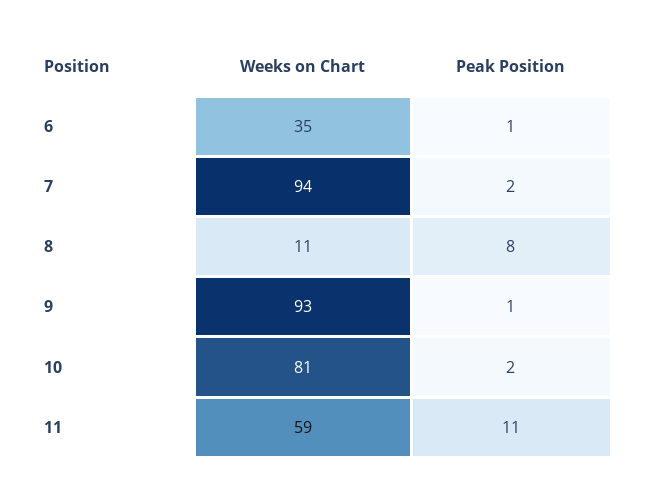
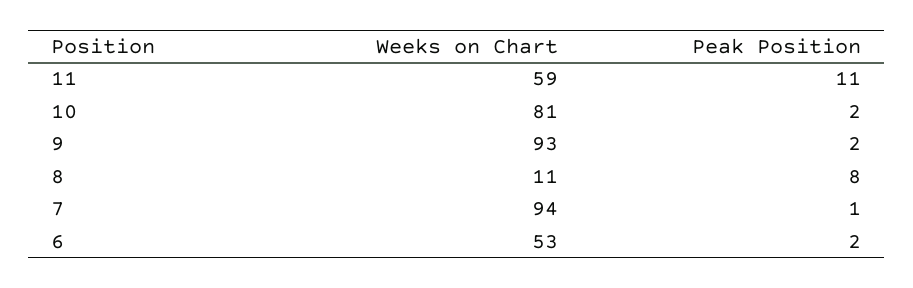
  {
    "Weeks on Chart": {
-     "6": 35,
+     "6": 53,
      "7": 94,
      "8": 11,
      "9": 93,
      "10": 81,
      "11": 59
    },
    "Peak Position": {
-     "6": 1,
+     "6": 2,
-     "7": 2,
+     "7": 1,
      "8": 8,
-     "9": 1,
+     "9": 2,
      "10": 2,
      "11": 11
    }
  }

